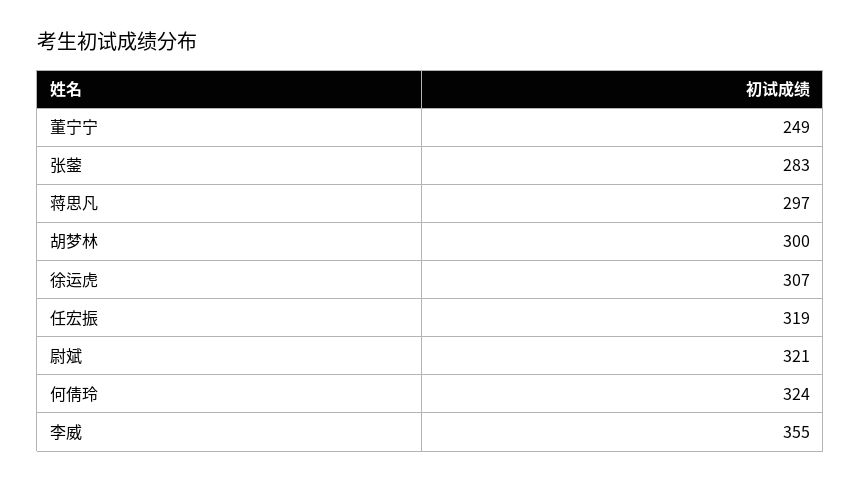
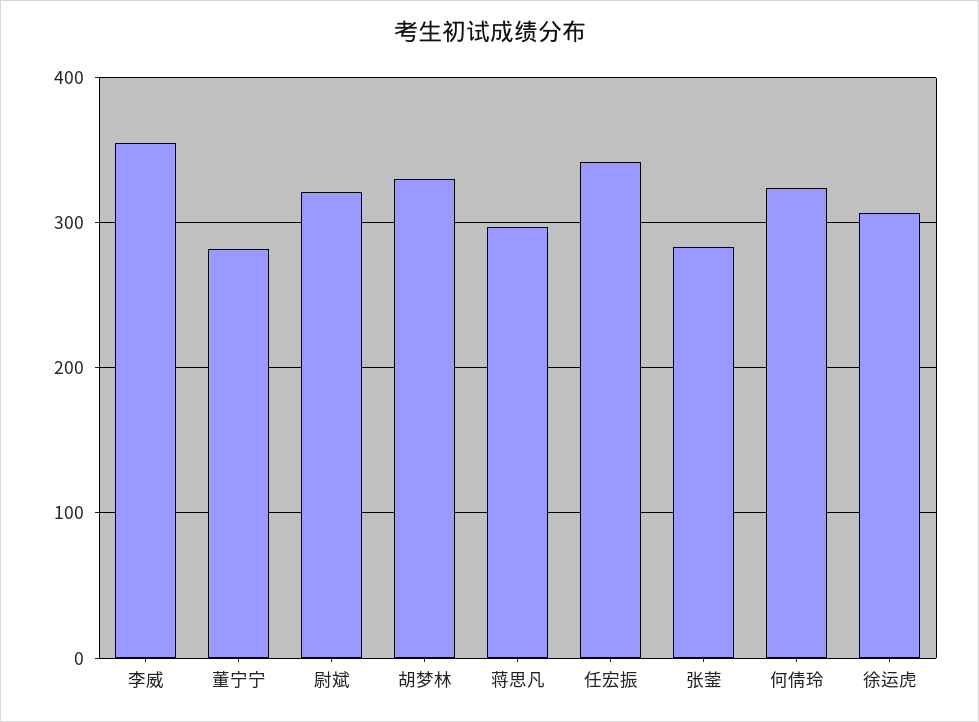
  {
-   "董宁宁": 249,
+   "董宁宁": 280,
    "张蓥": 283,
    "蒋思凡": 297,
-   "胡梦林": 300,
+   "胡梦林": 330,
    "徐运虎": 307,
-   "任宏振": 319,
+   "任宏振": 340,
    "尉斌": 321,
    "何倩玲": 324,
    "李威": 355
  }

